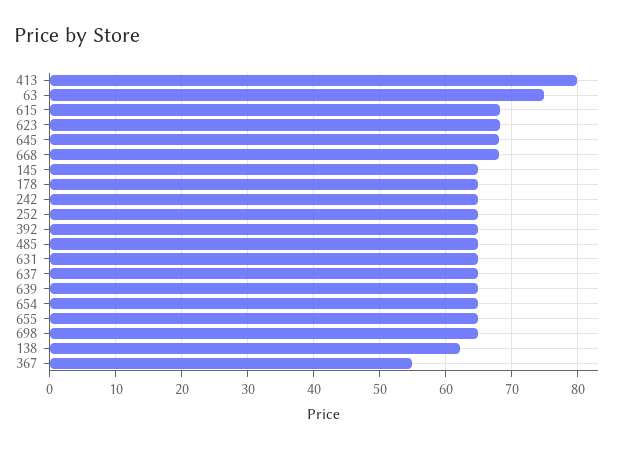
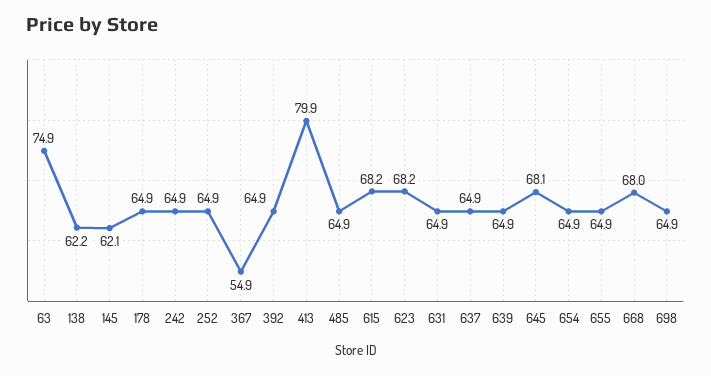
  {
    "413": 79.9,
    "63": 74.9,
    "615": 68.2,
    "623": 68.2,
    "645": 68.1,
    "668": 68,
-   "145": 65,
+   "145": 62.1,
    "178": 64.9,
    "242": 64.9,
    "252": 64.9,
    "392": 64.9,
    "485": 64.9,
    "631": 64.9,
    "637": 64.9,
    "639": 64.9,
    "654": 64.9,
    "655": 64.9,
    "698": 64.9,
    "138": 62.2,
    "367": 54.9
  }

